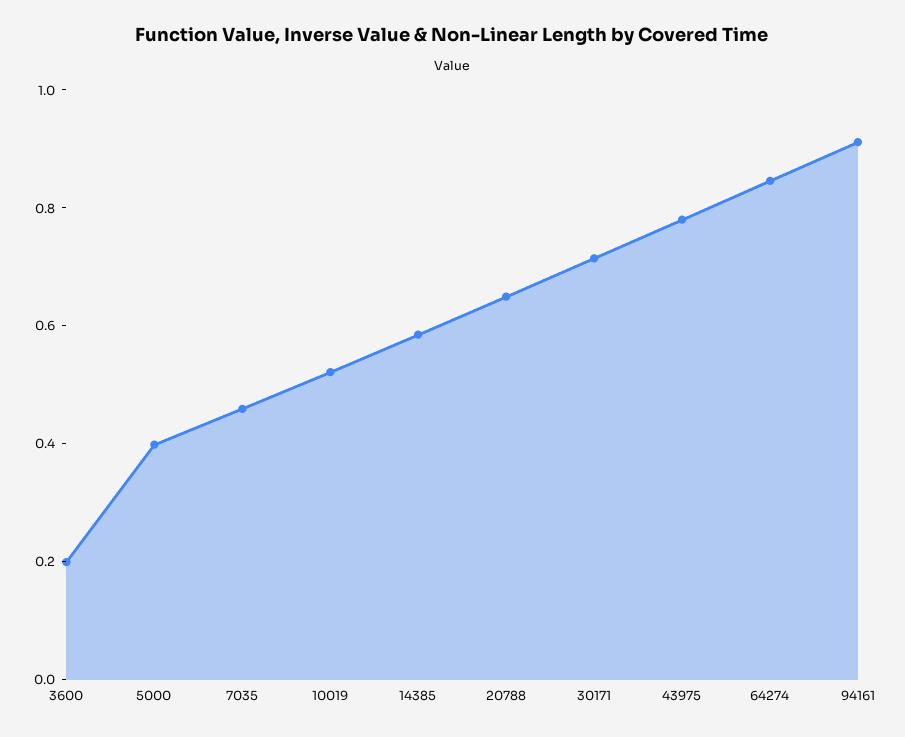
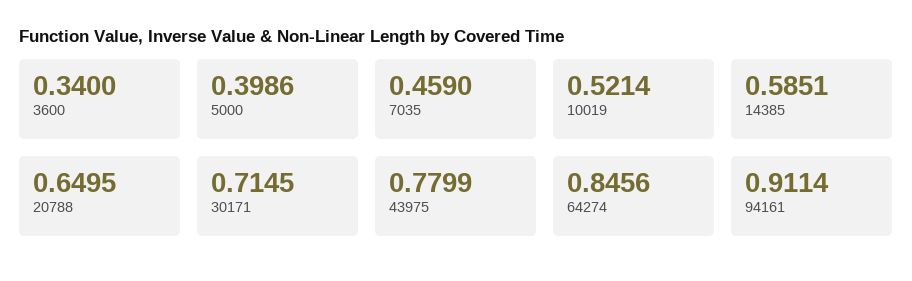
  {
-   "3600": 0.2,
+   "3600": 0.34,
    "5000": 0.3986,
    "7035": 0.459,
    "10019": 0.5214,
    "14385": 0.5851,
    "20788": 0.6495,
    "30171": 0.7145,
    "43975": 0.7799,
    "64274": 0.8456,
    "94161": 0.9114
  }

